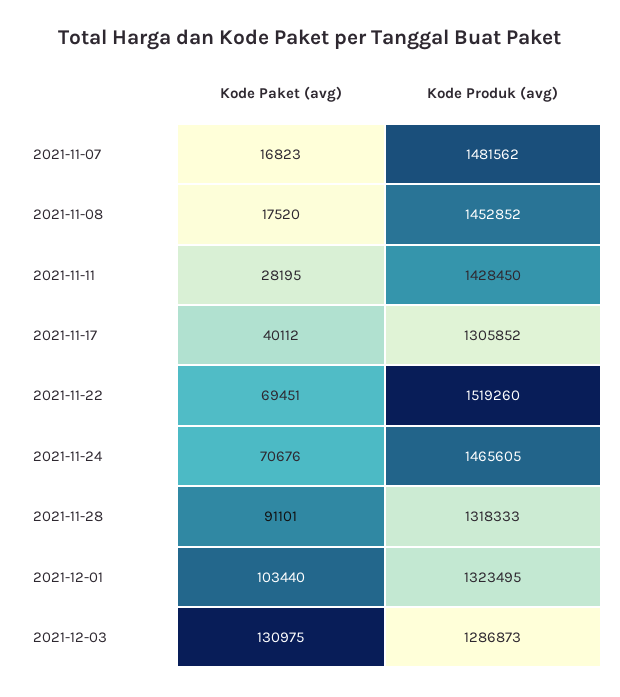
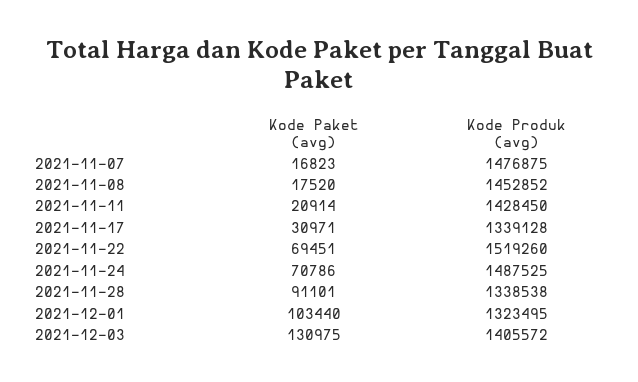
  {
    "Kode Paket (avg)": {
      "2021-11-07": 16823,
      "2021-11-08": 17520,
-     "2021-11-11": 28195,
+     "2021-11-11": 20914,
-     "2021-11-17": 40112,
+     "2021-11-17": 30971,
      "2021-11-22": 69451,
-     "2021-11-24": 70676,
+     "2021-11-24": 70786,
      "2021-11-28": 91101,
      "2021-12-01": 103440,
      "2021-12-03": 130975
    },
    "Kode Produk (avg)": {
-     "2021-11-07": 1481562,
+     "2021-11-07": 1476875,
      "2021-11-08": 1452852,
      "2021-11-11": 1428450,
-     "2021-11-17": 1305852,
+     "2021-11-17": 1339128,
      "2021-11-22": 1519260,
-     "2021-11-24": 1465605,
+     "2021-11-24": 1487525,
-     "2021-11-28": 1318333,
+     "2021-11-28": 1338538,
      "2021-12-01": 1323495,
-     "2021-12-03": 1286873
+     "2021-12-03": 1405572
    }
  }

